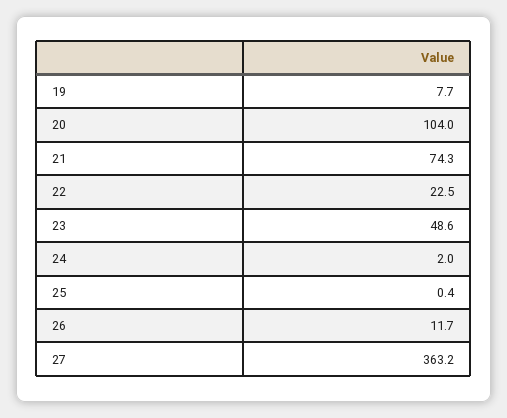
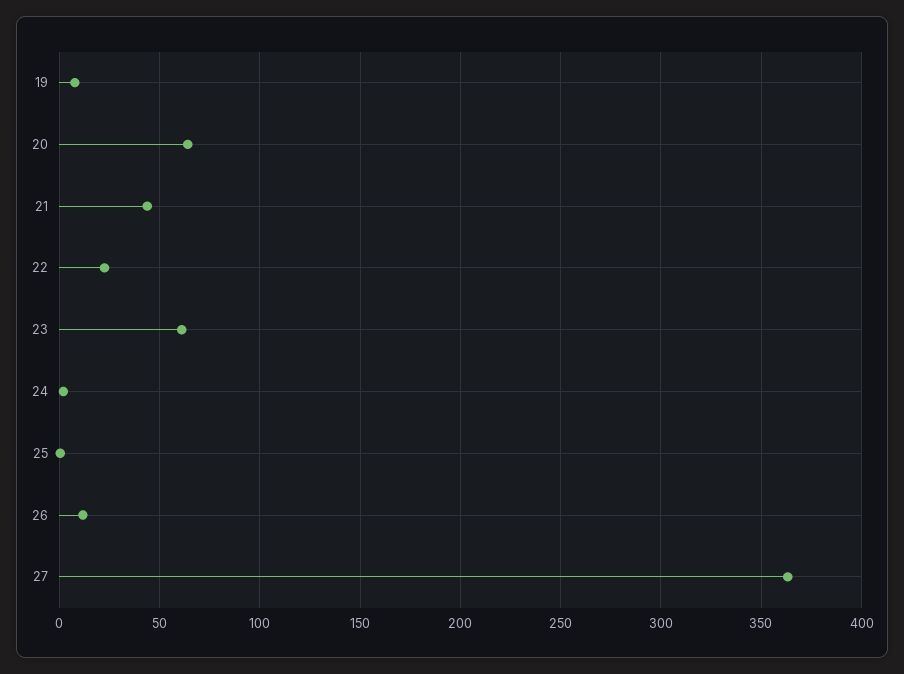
  {
    "19": 7.7,
-   "20": 104,
+   "20": 65,
-   "21": 74.3,
+   "21": 45,
    "22": 22.5,
-   "23": 48.6,
+   "23": 60,
    "24": 2,
    "25": 0.4,
    "26": 11.7,
    "27": 363.2
  }

